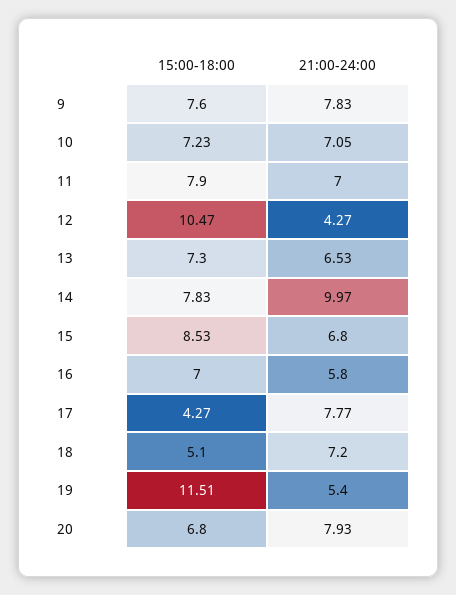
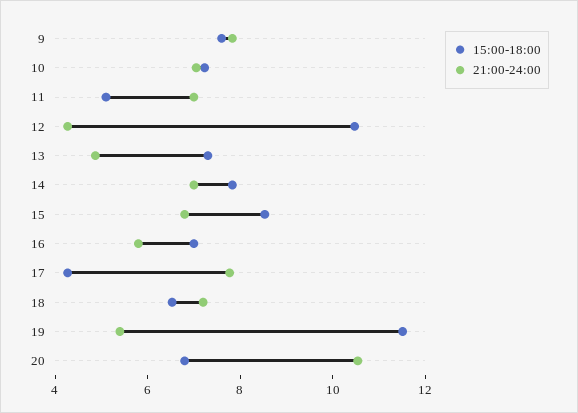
  {
    "15:00-18:00": {
      "9": 7.6,
      "10": 7.23,
-     "11": 7.9,
+     "11": 5,
      "12": 10.47,
      "13": 7.3,
      "14": 7.83,
      "15": 8.53,
      "16": 7,
      "17": 4.27,
-     "18": 5.1,
+     "18": 6.5,
      "19": 11.51,
      "20": 6.8
    },
    "21:00-24:00": {
      "9": 7.83,
      "10": 7.05,
      "11": 7,
      "12": 4.27,
-     "13": 6.53,
+     "13": 5,
-     "14": 9.97,
+     "14": 7,
      "15": 6.8,
      "16": 5.8,
      "17": 7.77,
      "18": 7.2,
      "19": 5.4,
-     "20": 7.93
+     "20": 10.5
    }
  }

